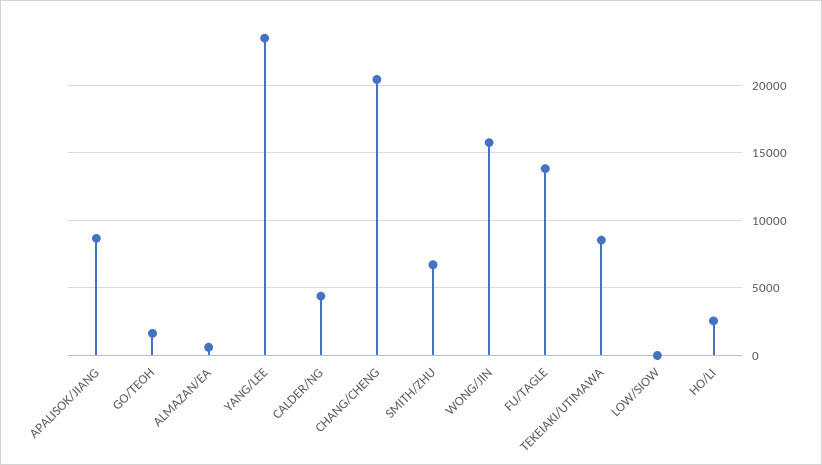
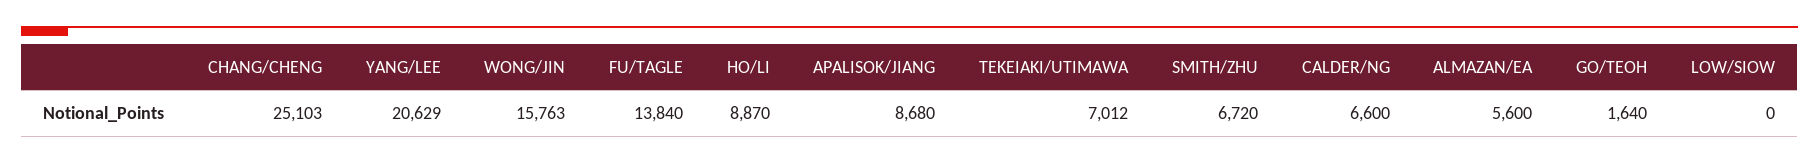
  {
    "APALISOK/JIANG": 8680,
    "GO/TEOH": 1640,
-   "ALMAZAN/EA": 500,
+   "ALMAZAN/EA": 5600,
-   "YANG/LEE": 23500,
+   "YANG/LEE": 20629,
-   "CALDER/NG": 4500,
+   "CALDER/NG": 6600,
-   "CHANG/CHENG": 20500,
+   "CHANG/CHENG": 25103,
    "SMITH/ZHU": 6720,
    "WONG/JIN": 15763,
    "FU/TAGLE": 13840,
-   "TEKEIAKI/UTIMAWA": 8500,
+   "TEKEIAKI/UTIMAWA": 7012,
    "LOW/SIOW": 0,
-   "HO/LI": 2500
+   "HO/LI": 8870
  }

